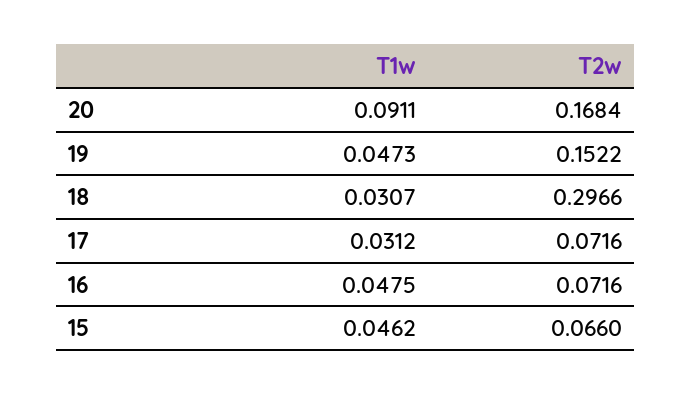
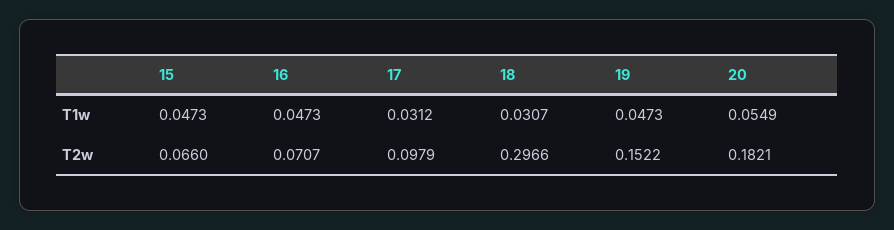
  {
    "T1w": {
-     "20": 0.0911,
+     "20": 0.0549,
      "19": 0.0473,
      "18": 0.0307,
      "17": 0.0312,
-     "16": 0.0475,
+     "16": 0.0473,
-     "15": 0.0462
+     "15": 0.0473
    },
    "T2w": {
-     "20": 0.1684,
+     "20": 0.1821,
      "19": 0.1522,
      "18": 0.2966,
-     "17": 0.0716,
+     "17": 0.0979,
-     "16": 0.0716,
+     "16": 0.0707,
      "15": 0.066
    }
  }

